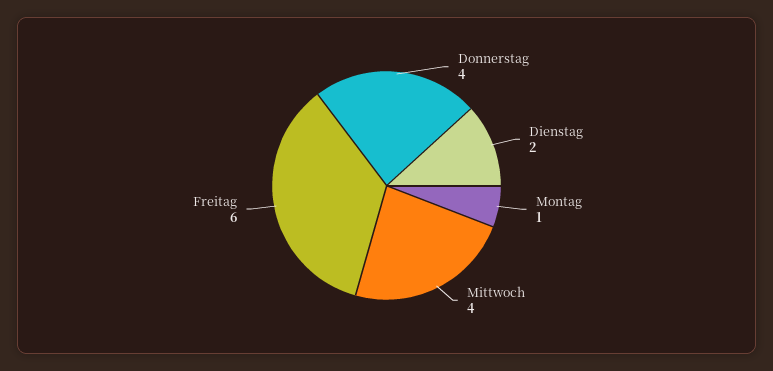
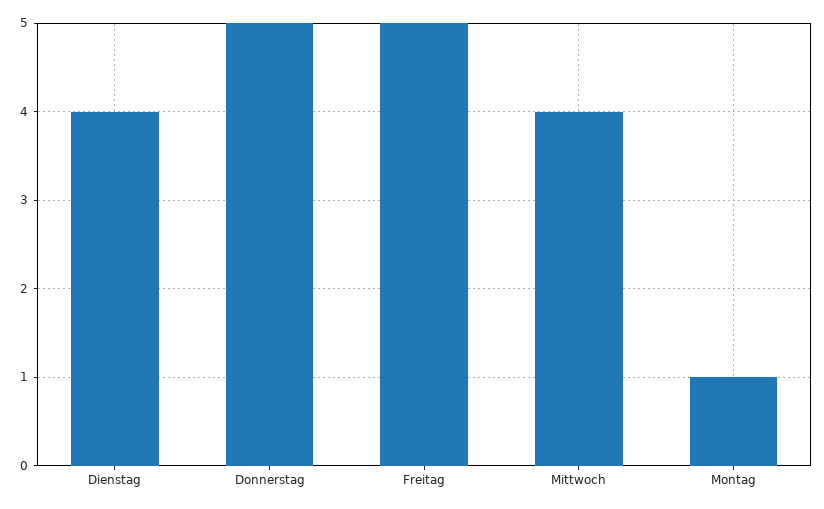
  {
-   "Donnerstag": 4,
+   "Donnerstag": 5,
-   "Dienstag": 2,
+   "Dienstag": 4,
    "Montag": 1,
    "Mittwoch": 4,
-   "Freitag": 6
+   "Freitag": 5
  }

